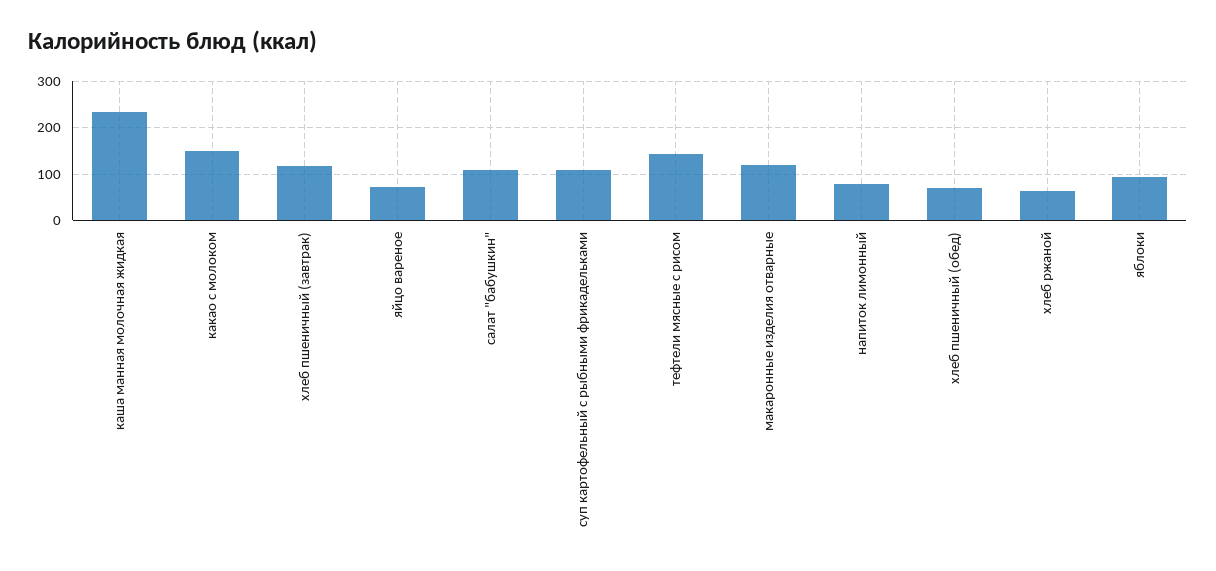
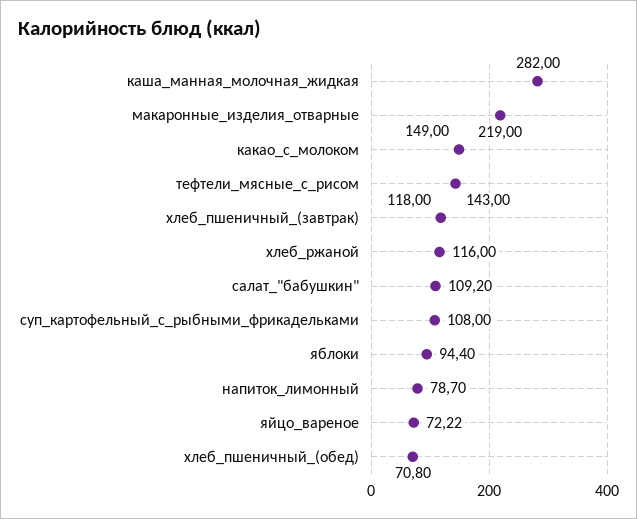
  {
-   "каша манная молочная жидкая": 240,
+   "каша манная молочная жидкая": 282,
    "какао с молоком": 149,
    "хлеб пшеничный (завтрак)": 118,
    "яйцо вареное": 72.22,
    "салат \"бабушкин\"": 109.2,
    "суп картофельный с рыбными фрикадельками": 108,
    "тефтели мясные с рисом": 143,
-   "макаронные изделия отварные": 120,
+   "макаронные изделия отварные": 219,
    "напиток лимонный": 78.7,
    "хлеб пшеничный (обед)": 70.8,
-   "хлеб ржаной": 60,
+   "хлеб ржаной": 116,
    "яблоки": 94.4
  }

